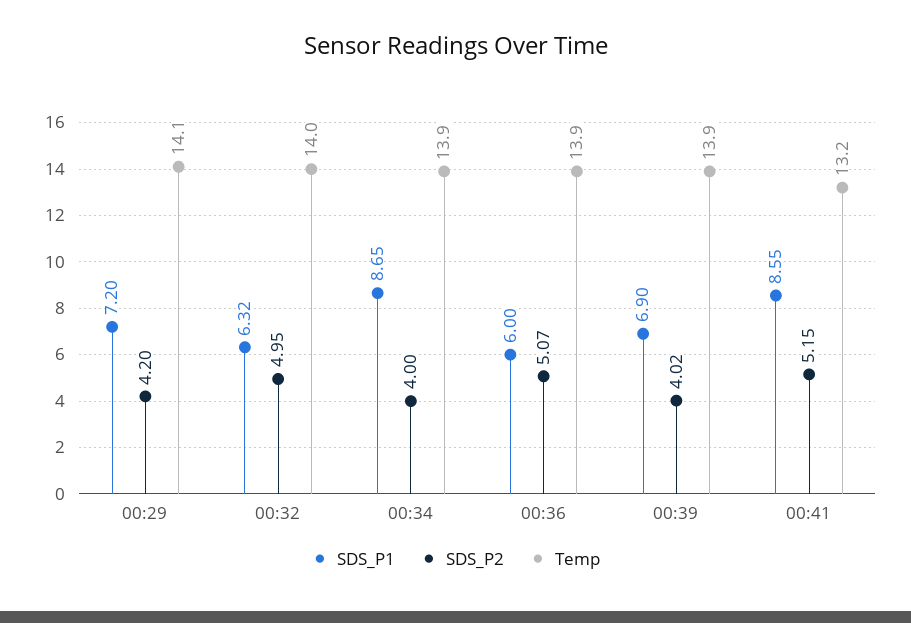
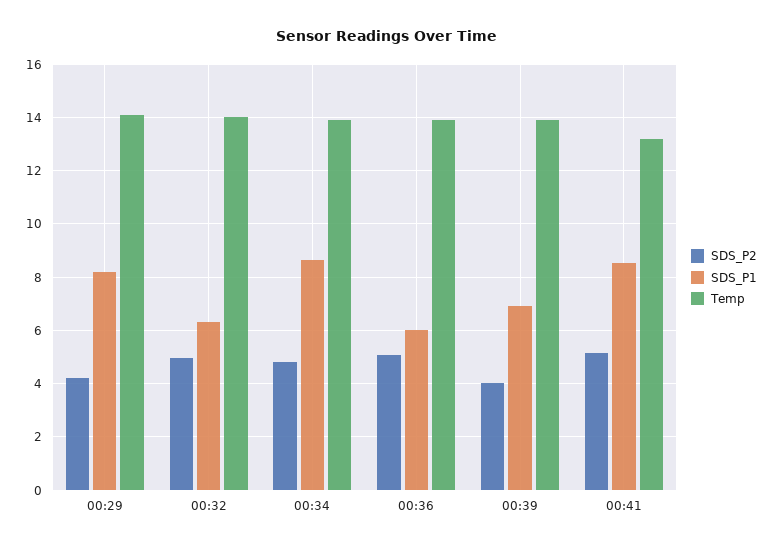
  {
    "SDS_P1": {
-     "00:29": 7.2,
+     "00:29": 8.25,
      "00:32": 6.32,
      "00:34": 8.65,
      "00:36": 6,
      "00:39": 6.9,
      "00:41": 8.55
    },
    "SDS_P2": {
      "00:29": 4.2,
      "00:32": 4.95,
-     "00:34": 4,
+     "00:34": 4.75,
      "00:36": 5.07,
      "00:39": 4.02,
      "00:41": 5.15
    },
    "Temp": {
      "00:29": 14.1,
      "00:32": 14,
      "00:34": 13.9,
      "00:36": 13.9,
      "00:39": 13.9,
      "00:41": 13.2
    }
  }

